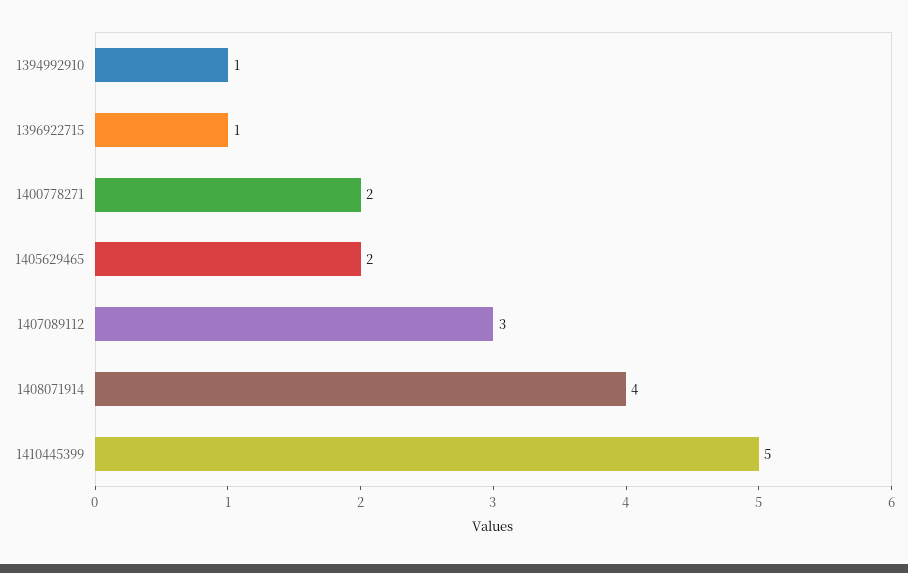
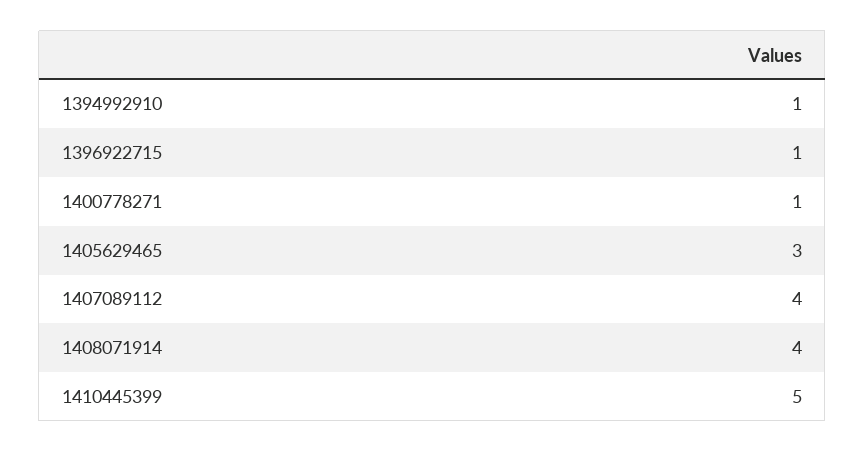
  {
    "1394992910": 1,
    "1396922715": 1,
-   "1400778271": 2,
+   "1400778271": 1,
-   "1405629465": 2,
+   "1405629465": 3,
-   "1407089112": 3,
+   "1407089112": 4,
    "1408071914": 4,
    "1410445399": 5
  }

